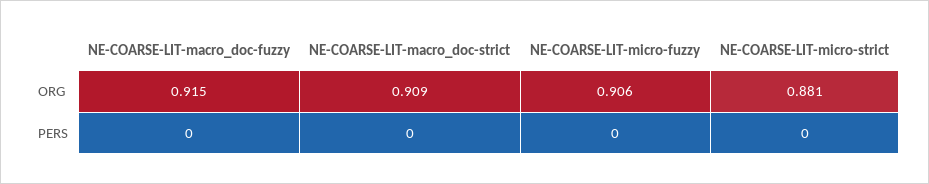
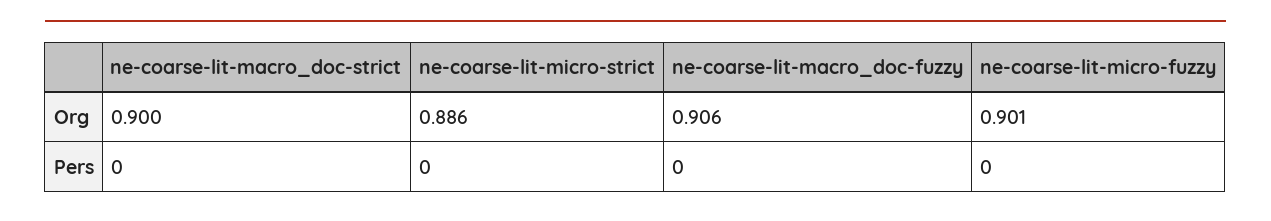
  {
    "NE-COARSE-LIT-macro_doc-fuzzy": {
-     "ORG": 0.915,
+     "ORG": 0.906,
      "PERS": 0
    },
    "NE-COARSE-LIT-macro_doc-strict": {
-     "ORG": 0.909,
+     "ORG": 0.9,
      "PERS": 0
    },
    "NE-COARSE-LIT-micro-fuzzy": {
-     "ORG": 0.906,
+     "ORG": 0.901,
      "PERS": 0
    },
    "NE-COARSE-LIT-micro-strict": {
-     "ORG": 0.881,
+     "ORG": 0.886,
      "PERS": 0
    }
  }

